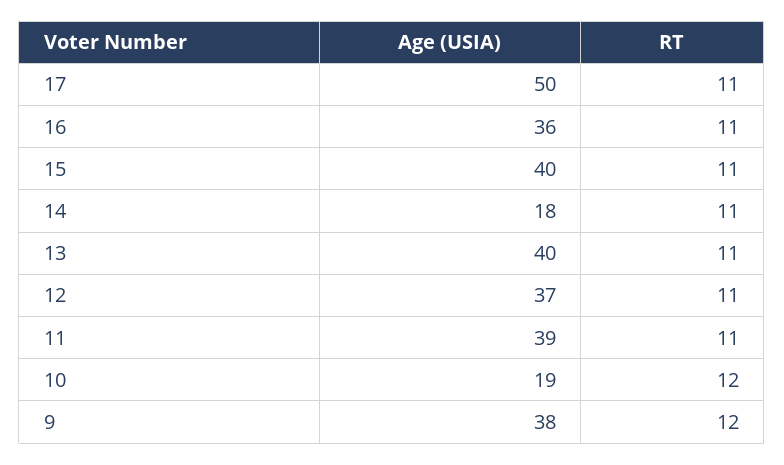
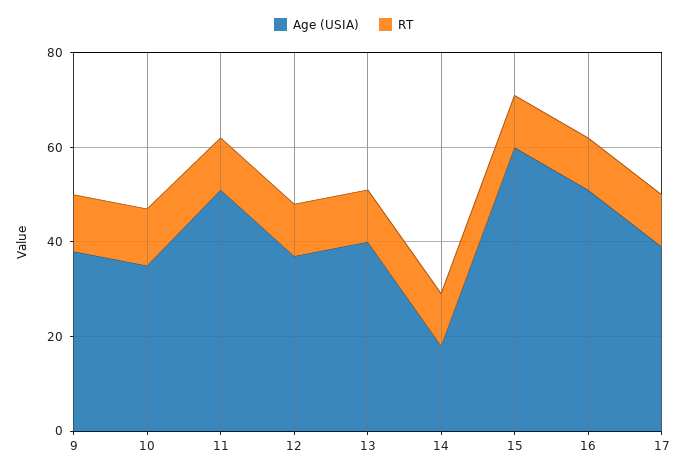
  {
    "Age (USIA)": {
-     "17": 50,
+     "17": 40,
-     "16": 36,
+     "16": 50,
-     "15": 40,
+     "15": 60,
      "14": 18,
      "13": 40,
      "12": 37,
-     "11": 39,
+     "11": 50,
-     "10": 19,
+     "10": 35,
      "9": 38
    },
    "RT": {
      "17": 11,
      "16": 11,
      "15": 11,
      "14": 11,
      "13": 11,
      "12": 11,
      "11": 11,
      "10": 12,
      "9": 12
    }
  }

